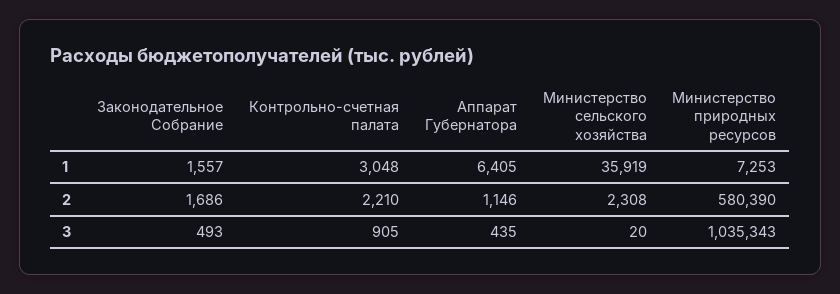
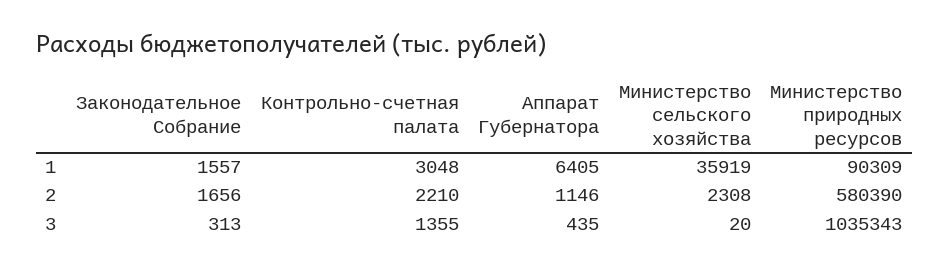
  {
    "Законодательное Собрание": {
      "1": 1557,
-     "2": 1686,
+     "2": 1656,
-     "3": 493
+     "3": 313
    },
    "Контрольно-счетная палата": {
      "1": 3048,
      "2": 2210,
-     "3": 905
+     "3": 1355
    },
    "Аппарат Губернатора": {
      "1": 6405,
      "2": 1146,
      "3": 435
    },
    "Министерство сельского хозяйства": {
      "1": 35919,
      "2": 2308,
      "3": 20
    },
    "Министерство природных ресурсов": {
-     "1": 7253,
+     "1": 90309,
      "2": 580390,
      "3": 1035343
    }
  }

